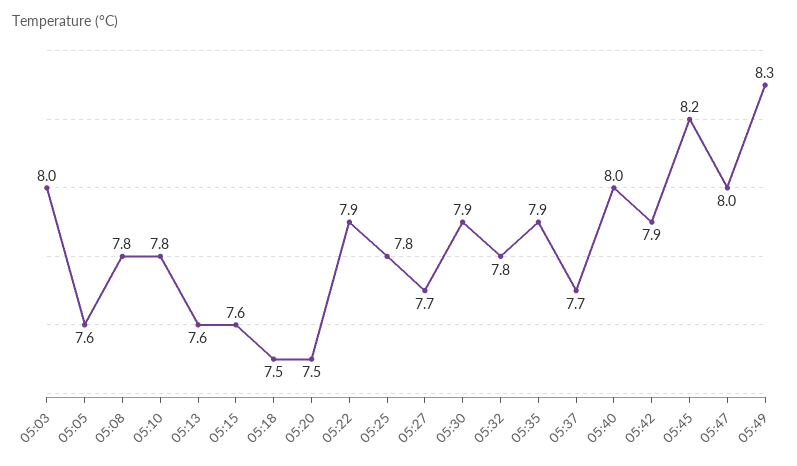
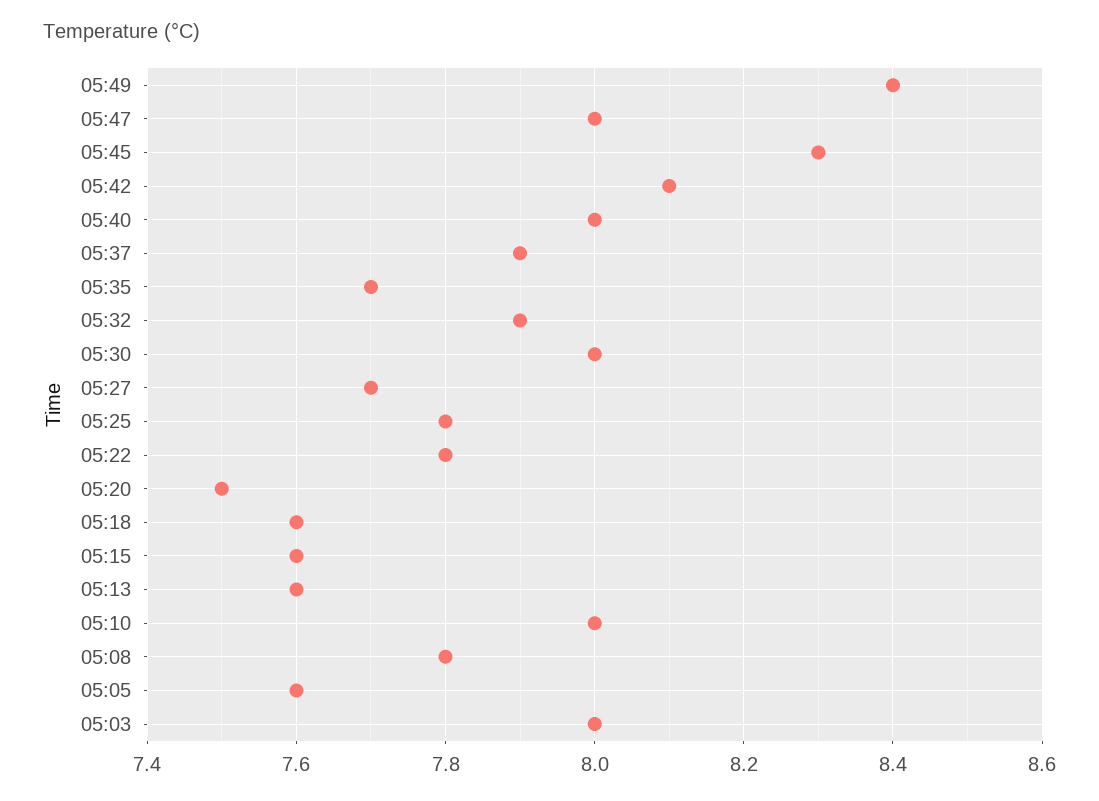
  {
    "05:03": 8,
    "05:05": 7.6,
    "05:08": 7.8,
-   "05:10": 7.8,
+   "05:10": 8,
    "05:13": 7.6,
    "05:15": 7.6,
-   "05:18": 7.5,
+   "05:18": 7.6,
    "05:20": 7.5,
-   "05:22": 7.9,
+   "05:22": 7.8,
    "05:25": 7.8,
    "05:27": 7.7,
-   "05:30": 7.9,
+   "05:30": 8,
-   "05:32": 7.8,
+   "05:32": 7.9,
-   "05:35": 7.9,
+   "05:35": 7.7,
-   "05:37": 7.7,
+   "05:37": 7.9,
    "05:40": 8,
-   "05:42": 7.9,
+   "05:42": 8.1,
-   "05:45": 8.2,
+   "05:45": 8.3,
    "05:47": 8,
-   "05:49": 8.3
+   "05:49": 8.4
  }

